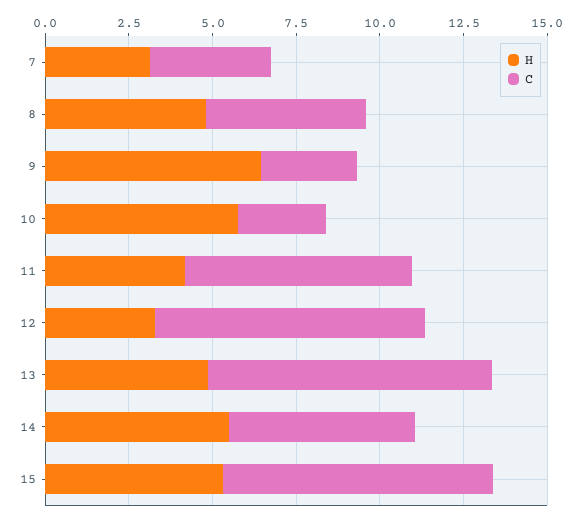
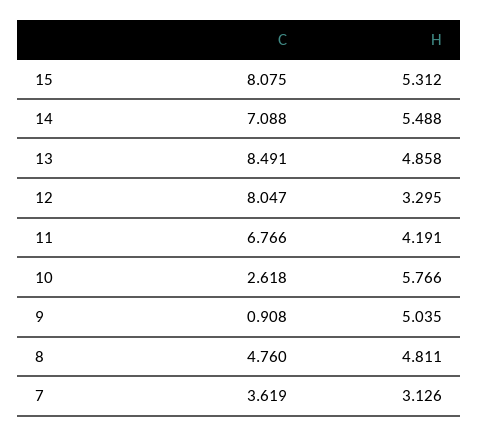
  {
    "H": {
      "7": 3.126,
      "8": 4.811,
-     "9": 6.5,
+     "9": 5.035,
      "10": 5.766,
      "11": 4.191,
      "12": 3.295,
      "13": 4.858,
      "14": 5.488,
      "15": 5.312
    },
    "C": {
      "7": 3.619,
      "8": 4.76,
-     "9": 3,
+     "9": 0.908,
      "10": 2.618,
      "11": 6.766,
      "12": 8.047,
      "13": 8.491,
-     "14": 5.5,
+     "14": 7.088,
      "15": 8.075
    }
  }

